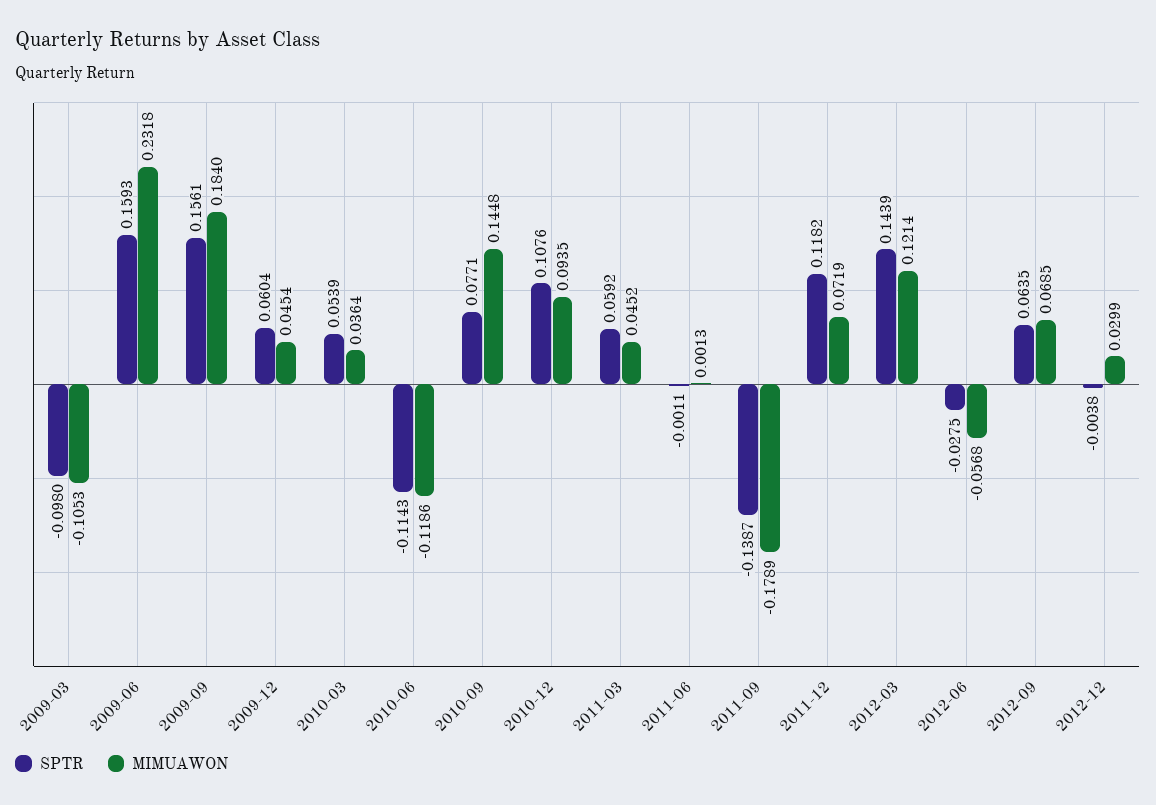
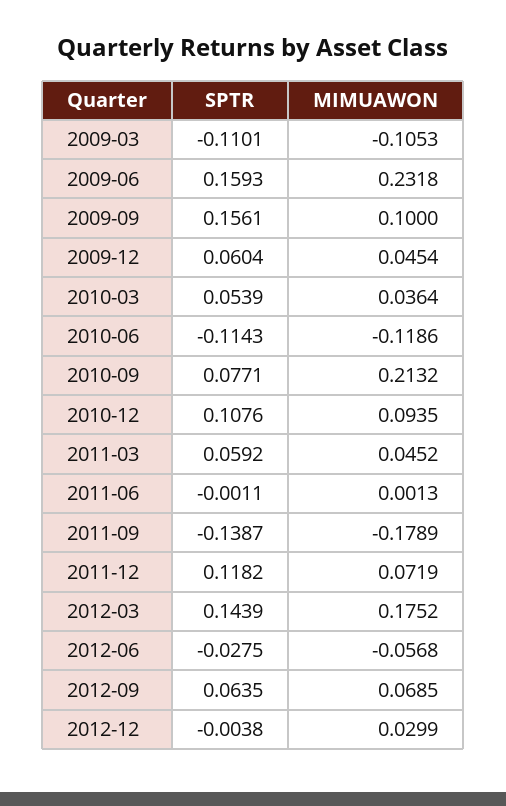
  {
    "SPTR": {
-     "2009-03": -0.098,
+     "2009-03": -0.1101,
      "2009-06": 0.1593,
      "2009-09": 0.1561,
      "2009-12": 0.0604,
      "2010-03": 0.0539,
      "2010-06": -0.1143,
      "2010-09": 0.0771,
      "2010-12": 0.1076,
      "2011-03": 0.0592,
      "2011-06": -0.0011,
      "2011-09": -0.1387,
      "2011-12": 0.1182,
      "2012-03": 0.1439,
      "2012-06": -0.0275,
      "2012-09": 0.0635,
      "2012-12": -0.0038
    },
    "MIMUAWON": {
      "2009-03": -0.1053,
      "2009-06": 0.2318,
-     "2009-09": 0.184,
+     "2009-09": 0.1,
      "2009-12": 0.0454,
      "2010-03": 0.0364,
      "2010-06": -0.1186,
-     "2010-09": 0.1448,
+     "2010-09": 0.2132,
      "2010-12": 0.0935,
      "2011-03": 0.0452,
      "2011-06": 0.0013,
      "2011-09": -0.1789,
      "2011-12": 0.0719,
-     "2012-03": 0.1214,
+     "2012-03": 0.1752,
      "2012-06": -0.0568,
      "2012-09": 0.0685,
      "2012-12": 0.0299
    }
  }

